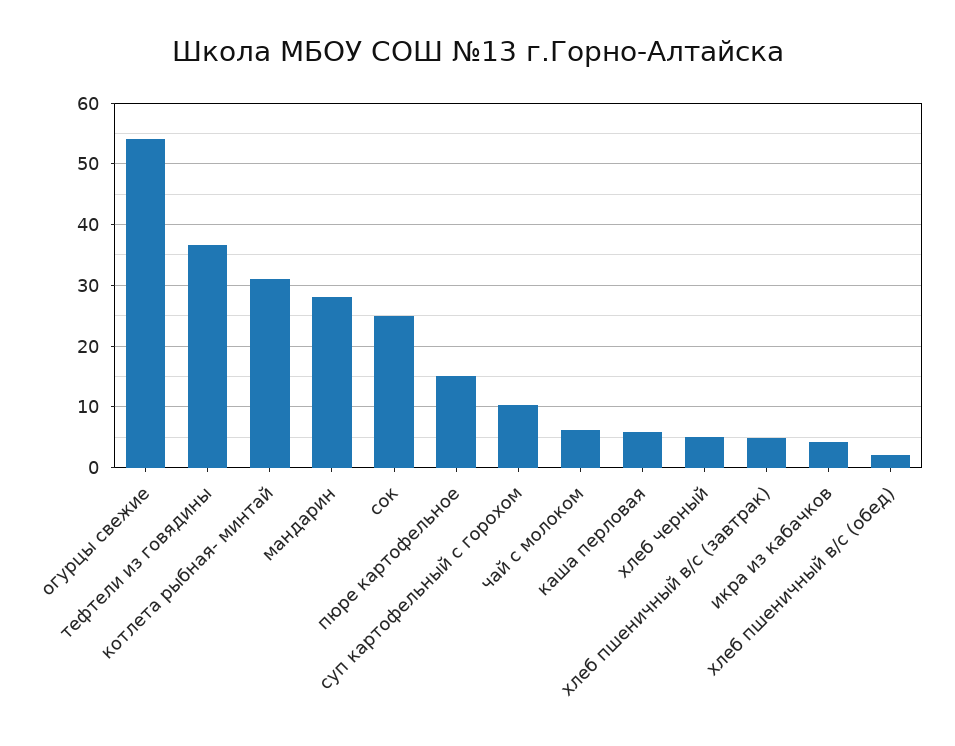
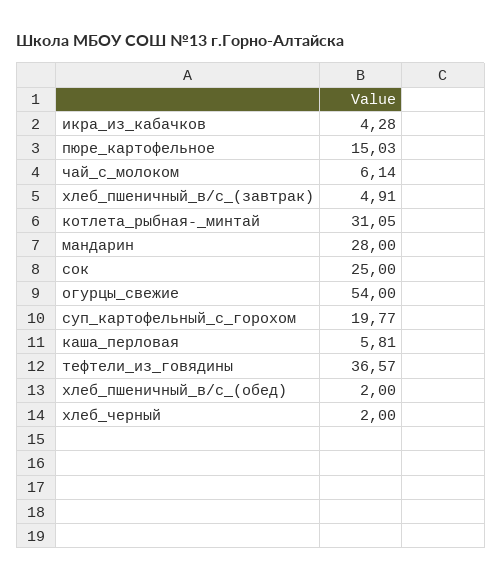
  {
    "огурцы свежие": 54,
    "тефтели из говядины": 36.57,
    "котлета рыбная- минтай": 31.05,
    "мандарин": 28,
    "сок": 25,
    "пюре картофельное": 15.03,
-   "суп картофельный с горохом": 10,
+   "суп картофельный с горохом": 19.77,
    "чай с молоком": 6.14,
    "каша перловая": 5.81,
-   "хлеб черный": 5,
+   "хлеб черный": 2,
    "хлеб пшеничный в/с (завтрак)": 4.91,
    "икра из кабачков": 4.28,
    "хлеб пшеничный в/с (обед)": 2
  }

